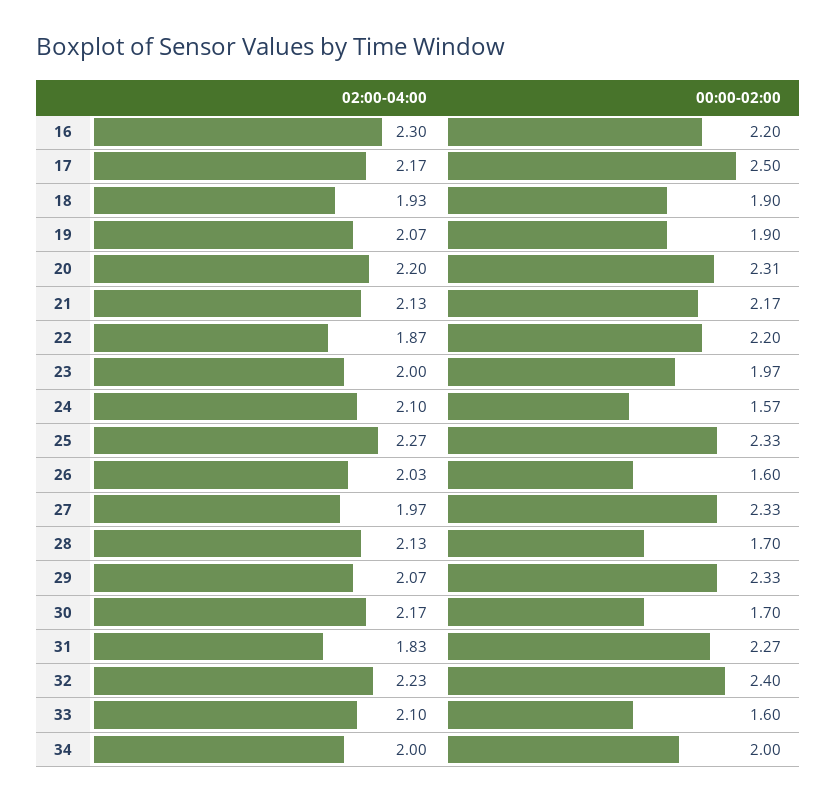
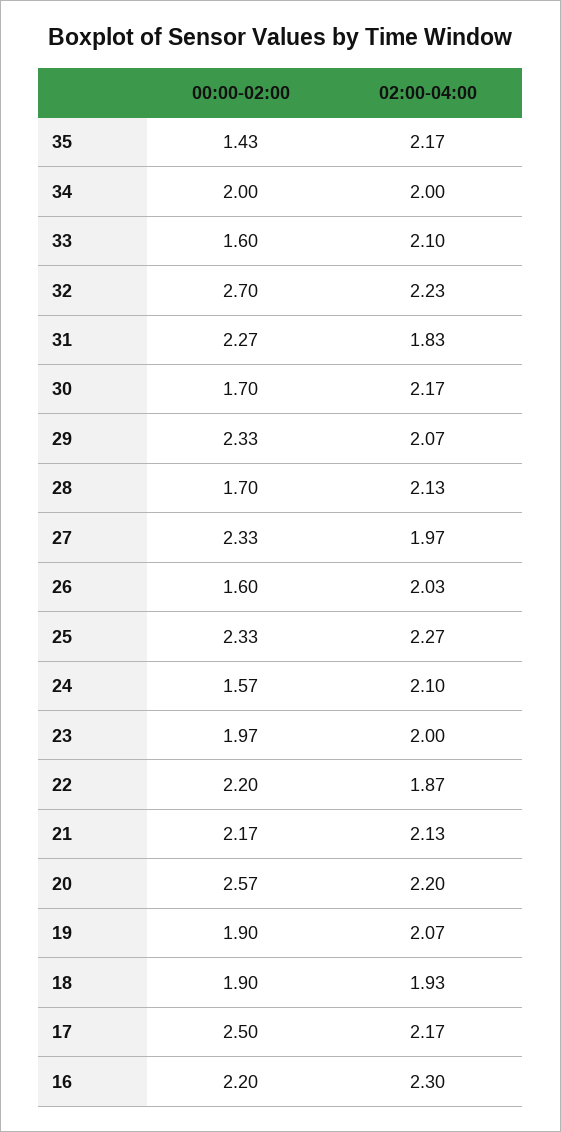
  {
    "02:00-04:00": {
      "16": 2.3,
      "17": 2.17,
      "18": 1.93,
      "19": 2.07,
      "20": 2.2,
      "21": 2.13,
      "22": 1.87,
      "23": 2,
      "24": 2.1,
      "25": 2.27,
      "26": 2.03,
      "27": 1.97,
      "28": 2.13,
      "29": 2.07,
      "30": 2.17,
      "31": 1.83,
      "32": 2.23,
      "33": 2.1,
-     "34": 2
+     "34": 2,
+     "35": 2.17
    },
    "00:00-02:00": {
      "16": 2.2,
      "17": 2.5,
      "18": 1.9,
      "19": 1.9,
-     "20": 2.31,
+     "20": 2.57,
      "21": 2.17,
      "22": 2.2,
      "23": 1.97,
      "24": 1.57,
      "25": 2.33,
      "26": 1.6,
      "27": 2.33,
      "28": 1.7,
      "29": 2.33,
      "30": 1.7,
      "31": 2.27,
-     "32": 2.4,
+     "32": 2.7,
      "33": 1.6,
-     "34": 2
+     "34": 2,
+     "35": 1.43
    }
  }

